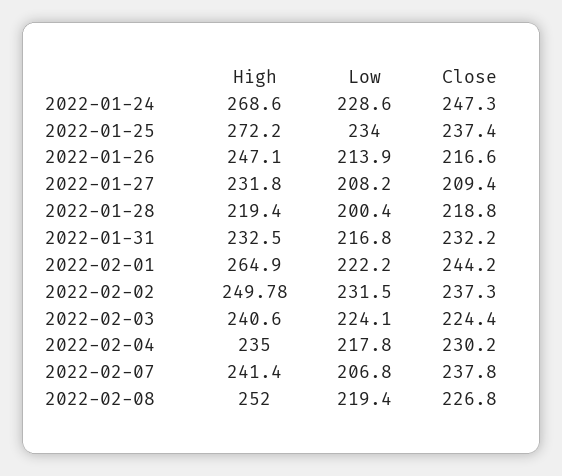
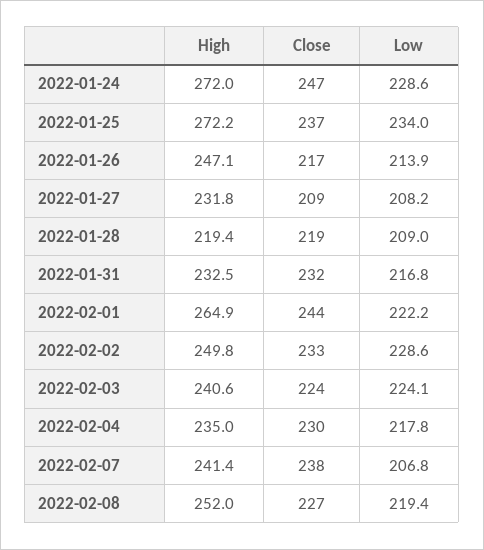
  {
    "High": {
-     "2022-01-24": 268.6,
+     "2022-01-24": 272,
      "2022-01-25": 272.2,
      "2022-01-26": 247.1,
      "2022-01-27": 231.8,
      "2022-01-28": 219.4,
      "2022-01-31": 232.5,
      "2022-02-01": 264.9,
      "2022-02-02": 249.78,
      "2022-02-03": 240.6,
      "2022-02-04": 235,
      "2022-02-07": 241.4,
      "2022-02-08": 252
    },
    "Low": {
      "2022-01-24": 228.6,
      "2022-01-25": 234,
      "2022-01-26": 213.9,
      "2022-01-27": 208.2,
-     "2022-01-28": 200.4,
+     "2022-01-28": 209,
      "2022-01-31": 216.8,
      "2022-02-01": 222.2,
-     "2022-02-02": 231.5,
+     "2022-02-02": 228.6,
      "2022-02-03": 224.1,
      "2022-02-04": 217.8,
      "2022-02-07": 206.8,
      "2022-02-08": 219.4
    },
    "Close": {
      "2022-01-24": 247.3,
      "2022-01-25": 237.4,
      "2022-01-26": 216.6,
      "2022-01-27": 209.4,
      "2022-01-28": 218.8,
      "2022-01-31": 232.2,
      "2022-02-01": 244.2,
-     "2022-02-02": 237.3,
+     "2022-02-02": 233,
      "2022-02-03": 224.4,
      "2022-02-04": 230.2,
      "2022-02-07": 237.8,
      "2022-02-08": 226.8
    }
  }

